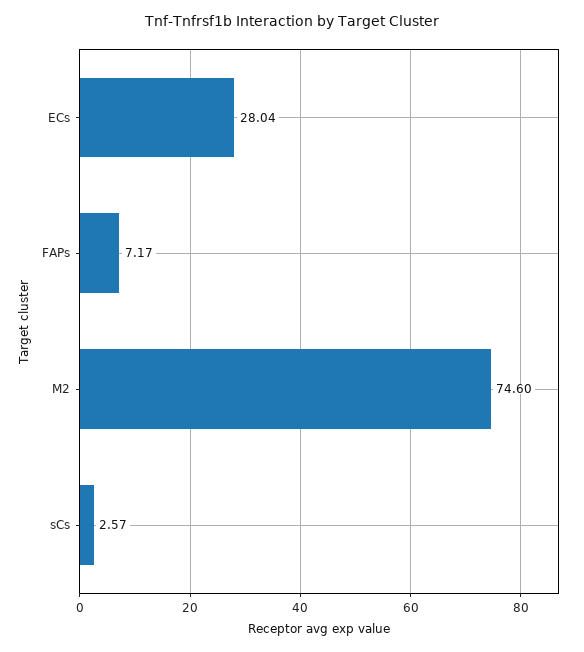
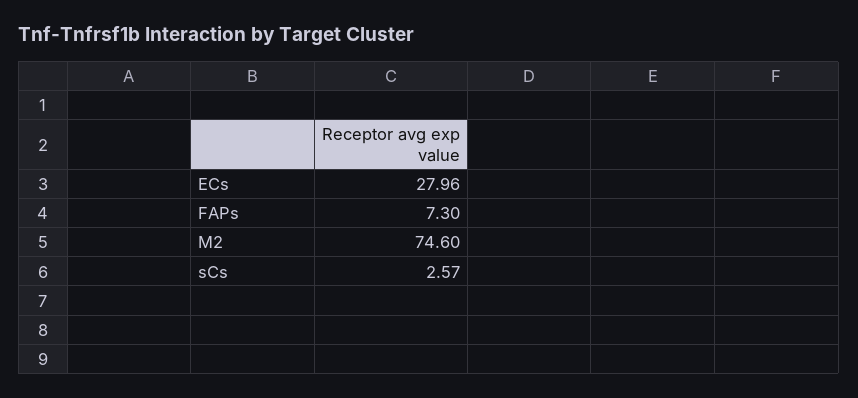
  {
-   "ECs": 28.04,
+   "ECs": 27.96,
-   "FAPs": 7.17,
+   "FAPs": 7.3,
    "M2": 74.6,
    "sCs": 2.57
  }

